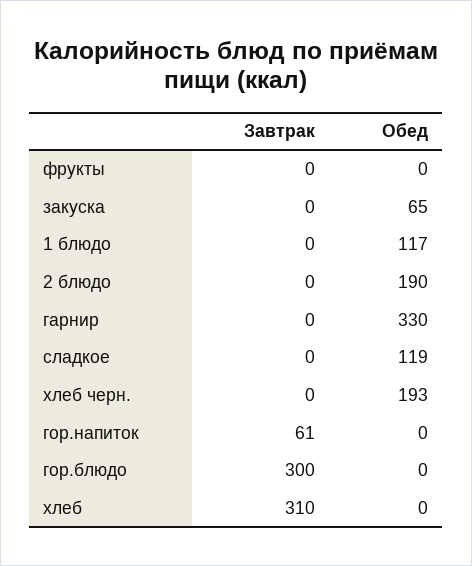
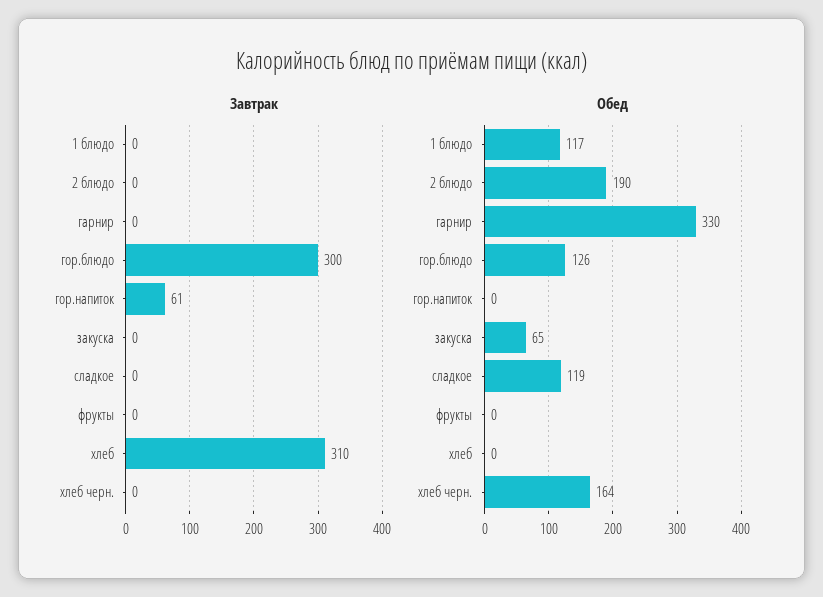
  {
    "Завтрак": {
      "фрукты": 0,
      "закуска": 0,
      "1 блюдо": 0,
      "2 блюдо": 0,
      "гарнир": 0,
      "сладкое": 0,
      "хлеб черн.": 0,
      "гор.напиток": 61,
      "гор.блюдо": 300,
      "хлеб": 310
    },
    "Обед": {
      "фрукты": 0,
      "закуска": 65,
      "1 блюдо": 117,
      "2 блюдо": 190,
      "гарнир": 330,
      "сладкое": 119,
-     "хлеб черн.": 193,
+     "хлеб черн.": 164,
      "гор.напиток": 0,
-     "гор.блюдо": 0,
+     "гор.блюдо": 126,
      "хлеб": 0
    }
  }

